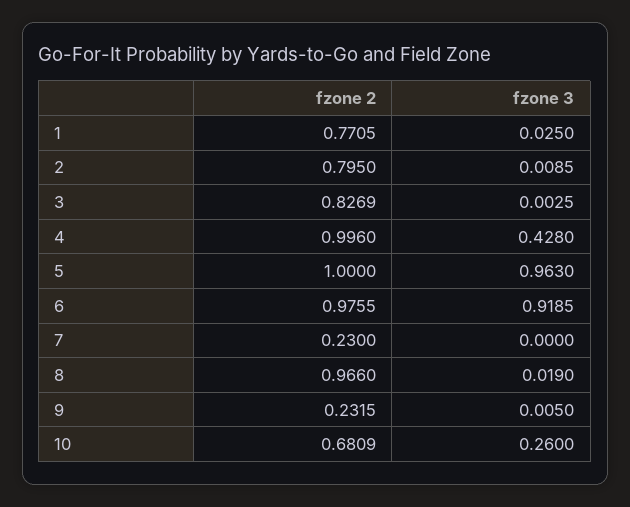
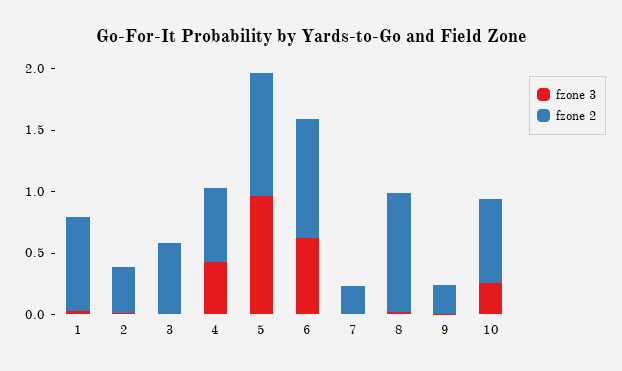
  {
    "fzone 2": {
      "1": 0.7705,
-     "2": 0.795,
+     "2": 0.4,
-     "3": 0.8269,
+     "3": 0.6,
-     "4": 0.996,
+     "4": 0.6,
      "5": 1,
      "6": 0.9755,
      "7": 0.23,
      "8": 0.966,
      "9": 0.2315,
      "10": 0.6809
    },
    "fzone 3": {
      "1": 0.025,
      "2": 0.0085,
      "3": 0.0025,
      "4": 0.428,
      "5": 0.963,
-     "6": 0.9185,
+     "6": 0.6,
      "7": 0,
      "8": 0.019,
      "9": 0.005,
      "10": 0.26
    }
  }

